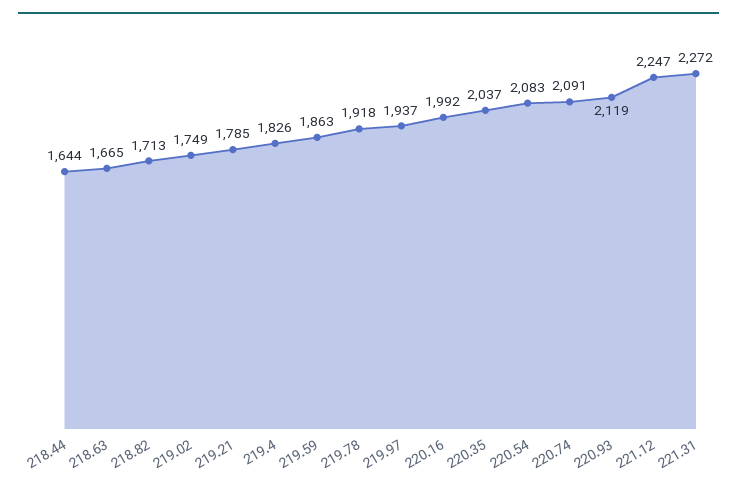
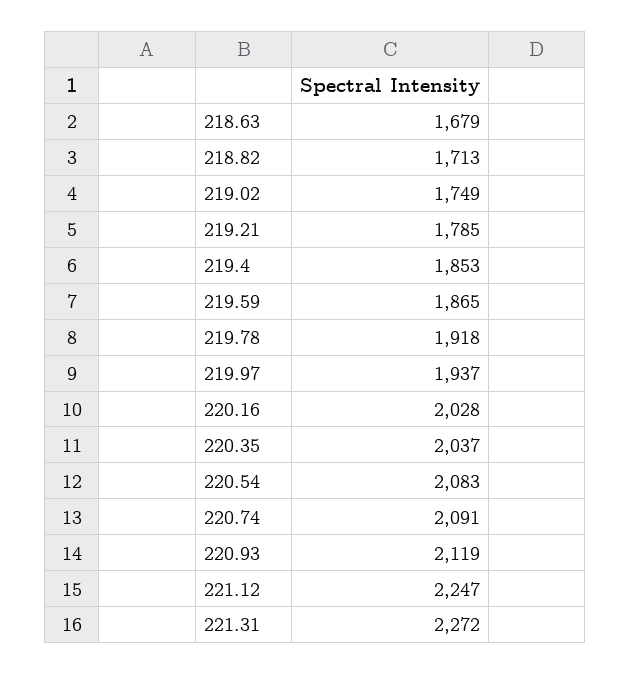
  {
-   "218.44": 1644,
-   "218.63": 1665,
+   "218.63": 1679,
    "218.82": 1713,
    "219.02": 1749,
    "219.21": 1785,
-   "219.4": 1826,
+   "219.4": 1853,
-   "219.59": 1863,
+   "219.59": 1865,
    "219.78": 1918,
    "219.97": 1937,
-   "220.16": 1992,
+   "220.16": 2028,
    "220.35": 2037,
    "220.54": 2083,
    "220.74": 2091,
    "220.93": 2119,
    "221.12": 2247,
    "221.31": 2272
  }

